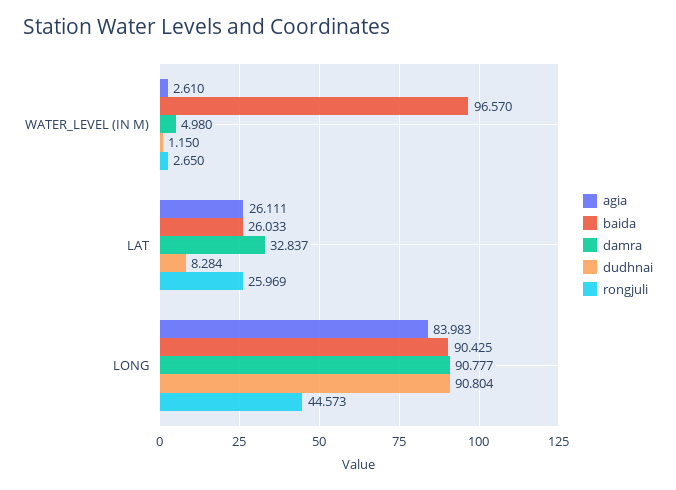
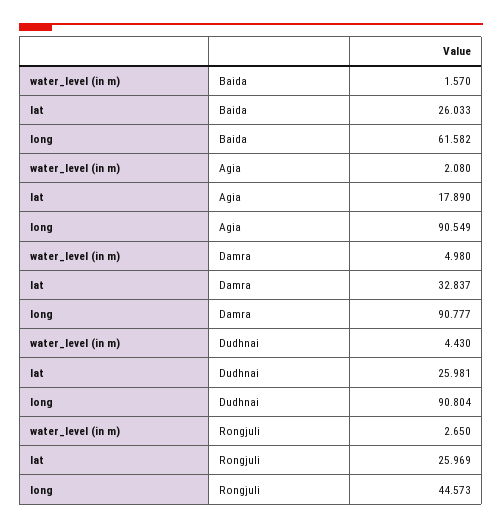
  {
    "agia": {
-     "WATER_LEVEL (IN M)": 2.61,
+     "WATER_LEVEL (IN M)": 2.08,
-     "LAT": 26.111,
+     "LAT": 17.89,
-     "LONG": 83.983
+     "LONG": 90.549
    },
    "baida": {
-     "WATER_LEVEL (IN M)": 96.57,
+     "WATER_LEVEL (IN M)": 1.57,
      "LAT": 26.033,
-     "LONG": 90.425
+     "LONG": 61.582
    },
    "damra": {
      "WATER_LEVEL (IN M)": 4.98,
      "LAT": 32.837,
      "LONG": 90.777
    },
    "dudhnai": {
-     "WATER_LEVEL (IN M)": 1.15,
+     "WATER_LEVEL (IN M)": 4.43,
-     "LAT": 8.284,
+     "LAT": 25.981,
      "LONG": 90.804
    },
    "rongjuli": {
      "WATER_LEVEL (IN M)": 2.65,
      "LAT": 25.969,
      "LONG": 44.573
    }
  }

